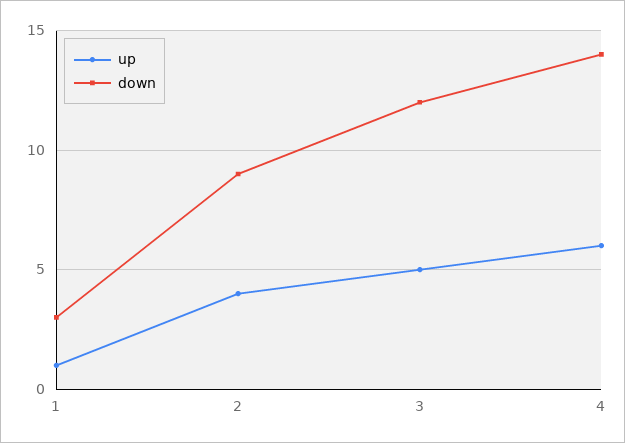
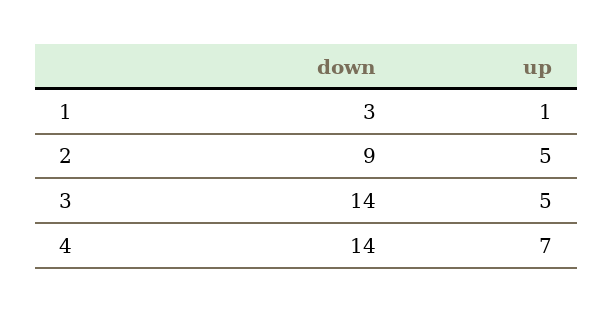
  {
    "up": {
      "1": 1,
-     "2": 4,
+     "2": 5,
      "3": 5,
-     "4": 6
+     "4": 7
    },
    "down": {
      "1": 3,
      "2": 9,
-     "3": 12,
+     "3": 14,
      "4": 14
    }
  }

